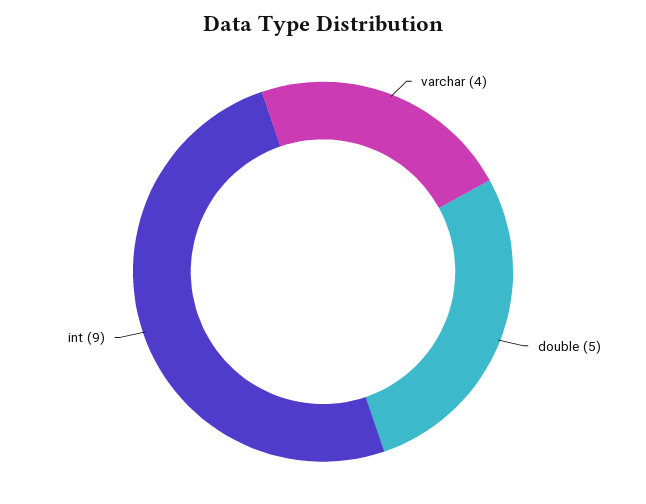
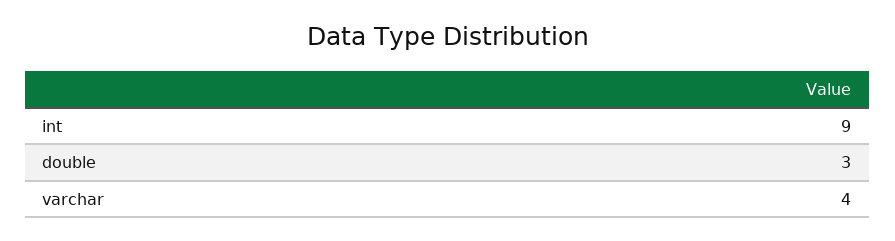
  {
    "varchar": 4,
-   "double": 5,
+   "double": 3,
    "int": 9
  }

